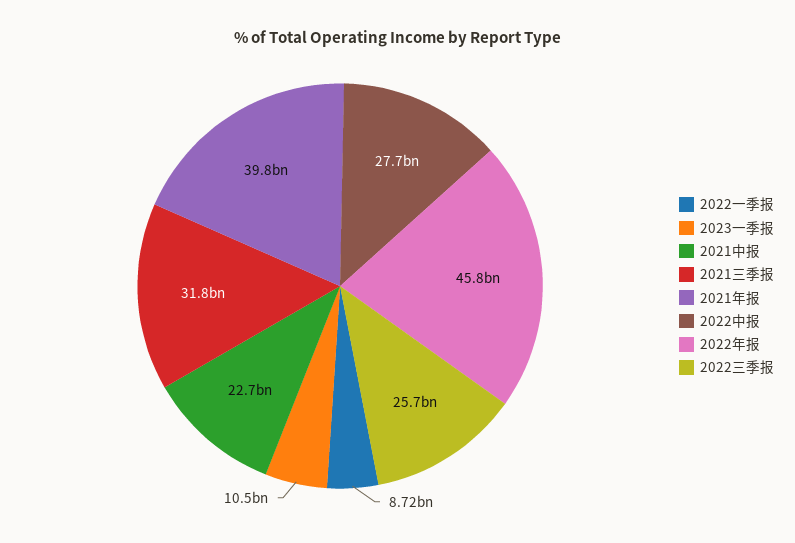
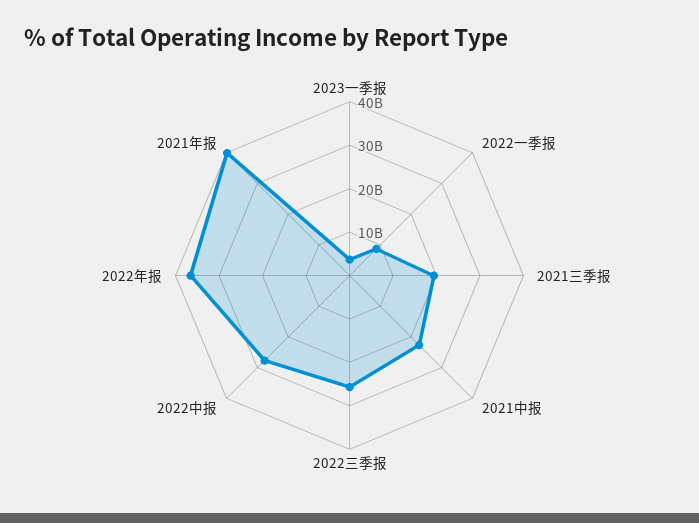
  {
    "2022一季报": 8720000000,
-   "2023一季报": 10500000000,
+   "2023一季报": 4000000000,
    "2021中报": 22700000000,
-   "2021三季报": 31800000000,
+   "2021三季报": 20000000000,
    "2021年报": 39800000000,
    "2022中报": 27700000000,
-   "2022年报": 45800000000,
+   "2022年报": 36000000000,
    "2022三季报": 25700000000
  }

